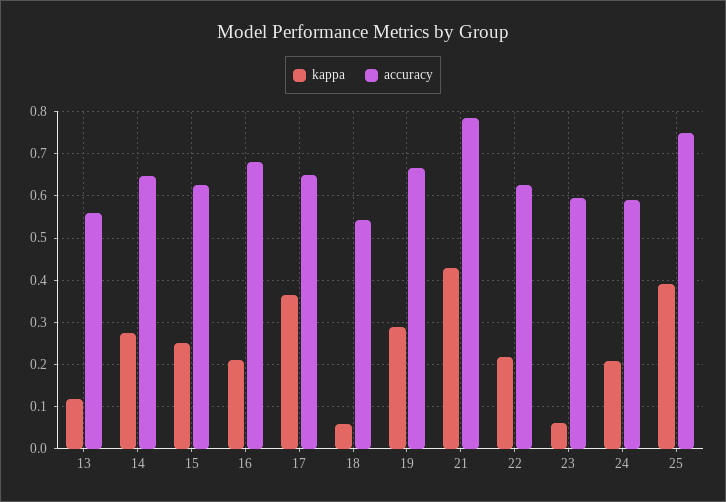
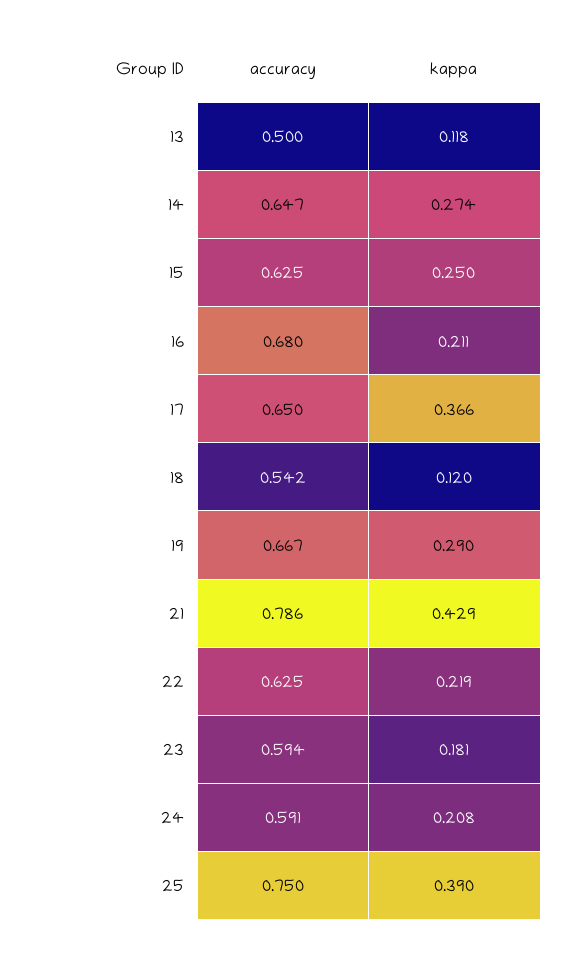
  {
    "kappa": {
      "13": 0.118,
      "14": 0.274,
      "15": 0.25,
      "16": 0.211,
      "17": 0.366,
-     "18": 0.06,
+     "18": 0.12,
      "19": 0.29,
      "21": 0.429,
      "22": 0.219,
-     "23": 0.06,
+     "23": 0.181,
      "24": 0.208,
      "25": 0.39
    },
    "accuracy": {
-     "13": 0.56,
+     "13": 0.5,
      "14": 0.647,
      "15": 0.625,
      "16": 0.68,
      "17": 0.65,
      "18": 0.542,
      "19": 0.667,
      "21": 0.786,
      "22": 0.625,
      "23": 0.594,
      "24": 0.591,
      "25": 0.75
    }
  }

